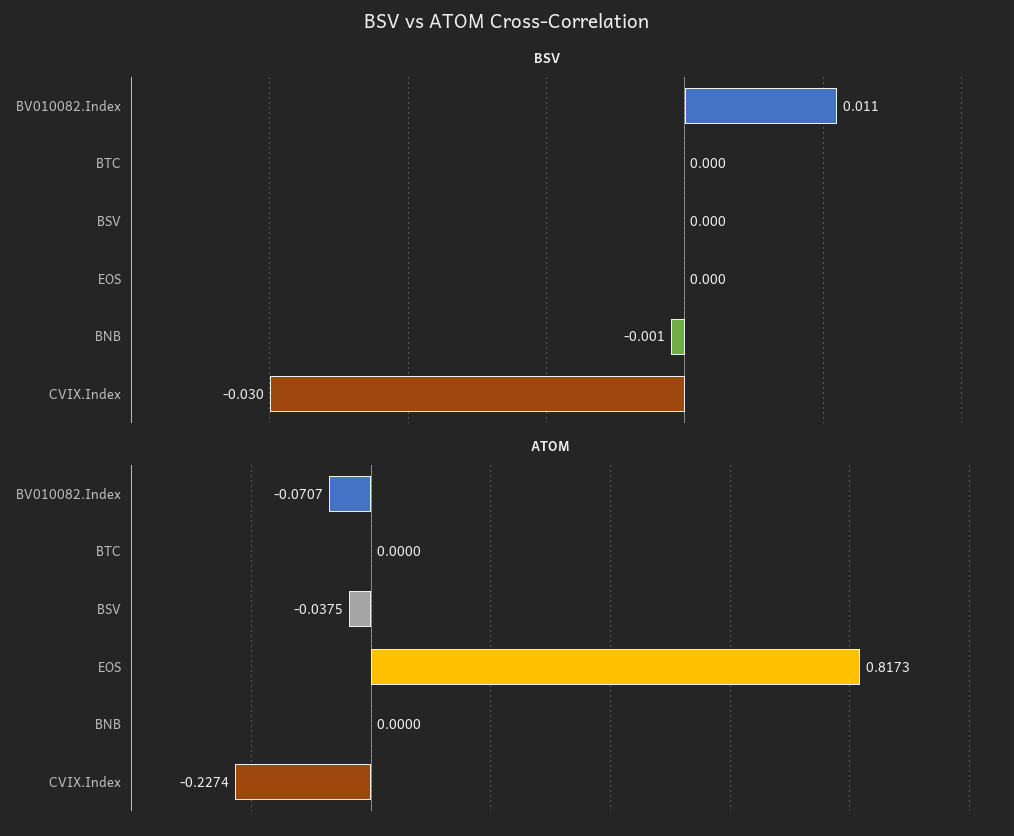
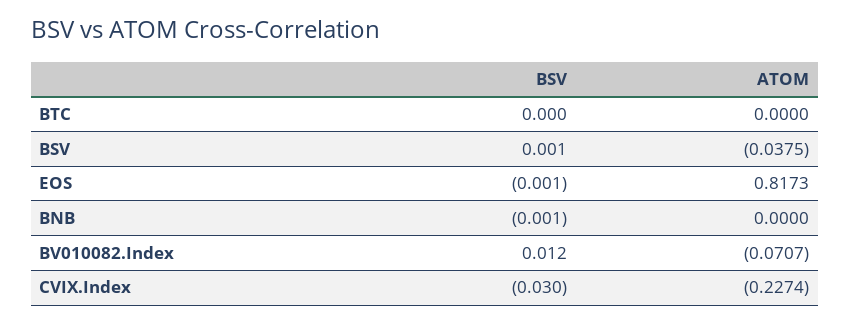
  {
    "BSV": {
-     "BV010082.Index": 0.011,
+     "BV010082.Index": 0.012,
      "BTC": 0,
-     "BSV": 0,
+     "BSV": 0.001,
-     "EOS": 0,
+     "EOS": -0.001,
      "BNB": -0.001,
      "CVIX.Index": -0.03
    },
    "ATOM": {
      "BV010082.Index": -0.0707,
      "BTC": 0,
      "BSV": -0.0375,
      "EOS": 0.8173,
      "BNB": 0,
      "CVIX.Index": -0.2274
    }
  }

